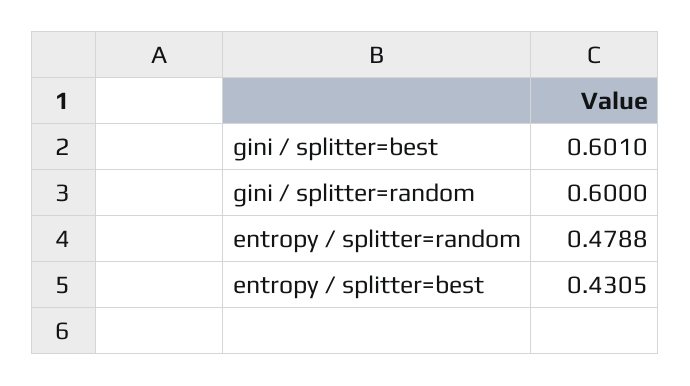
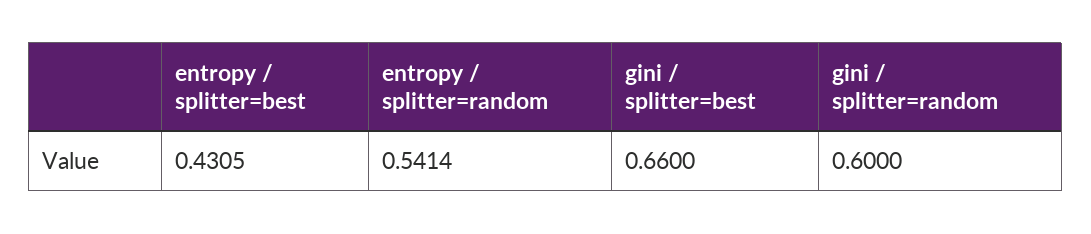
  {
-   "gini / splitter=best": 0.601,
+   "gini / splitter=best": 0.66,
    "gini / splitter=random": 0.6,
-   "entropy / splitter=random": 0.4788,
+   "entropy / splitter=random": 0.5414,
    "entropy / splitter=best": 0.4305
  }

